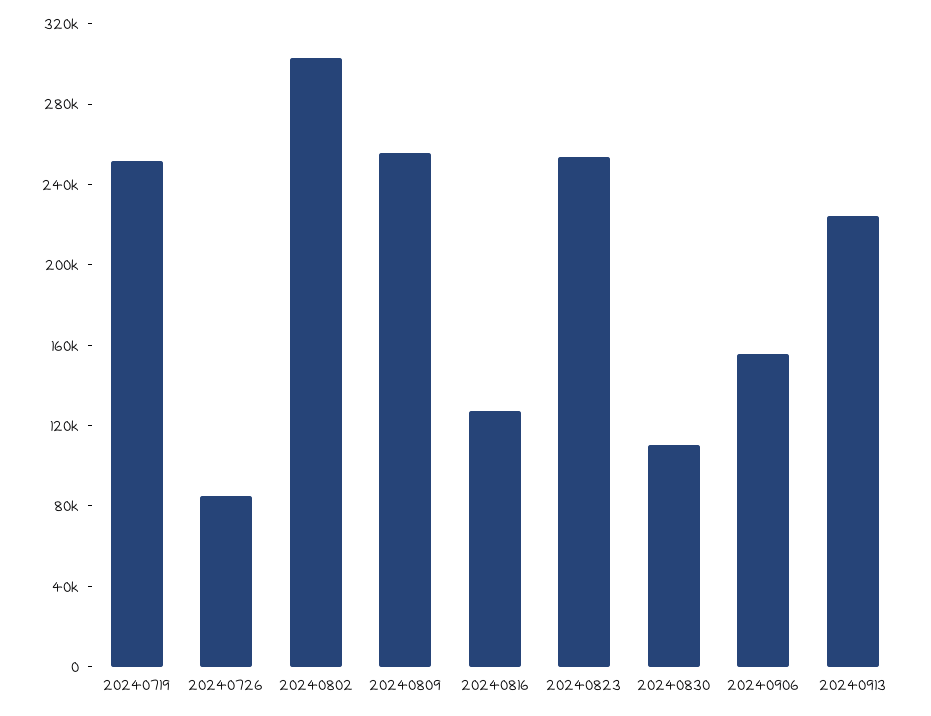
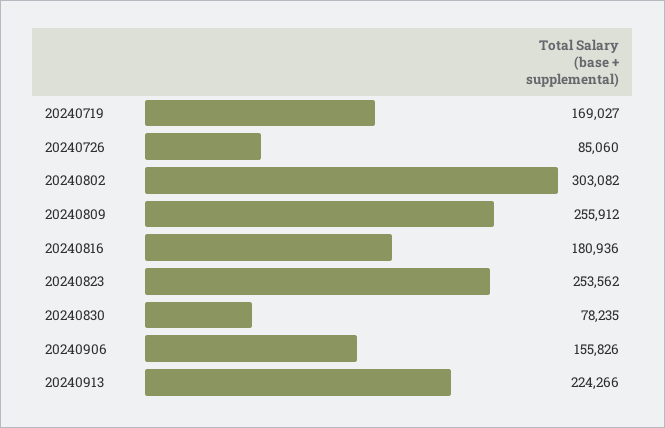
  {
-   "20240719": 250000,
+   "20240719": 169027,
    "20240726": 85060,
    "20240802": 303082,
    "20240809": 255912,
-   "20240816": 130000,
+   "20240816": 180936,
    "20240823": 253562,
-   "20240830": 110000,
+   "20240830": 78235,
    "20240906": 155826,
    "20240913": 224266
  }

